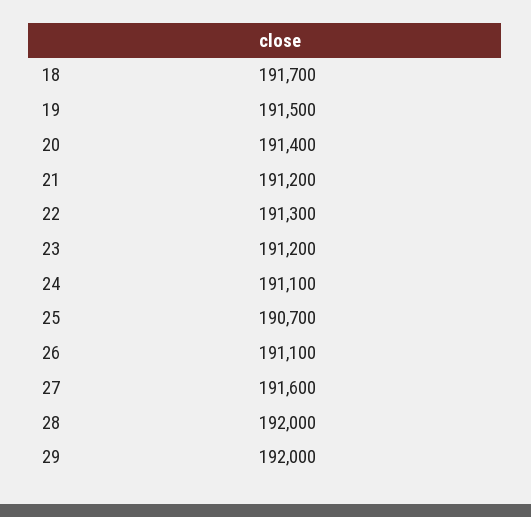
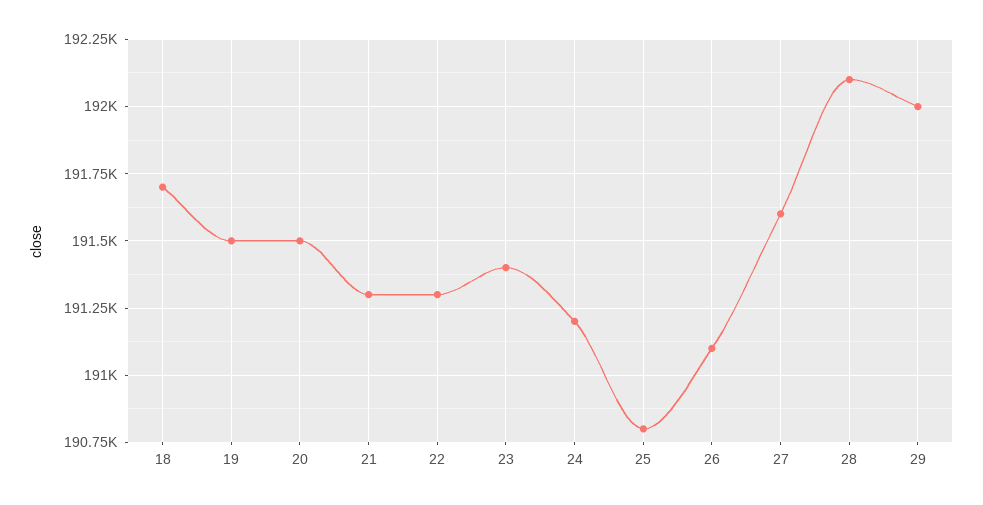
  {
    "18": 191700,
    "19": 191500,
-   "20": 191400,
+   "20": 191500,
-   "21": 191200,
+   "21": 191300,
    "22": 191300,
-   "23": 191200,
+   "23": 191400,
-   "24": 191100,
+   "24": 191200,
-   "25": 190700,
+   "25": 190800,
    "26": 191100,
    "27": 191600,
-   "28": 192000,
+   "28": 192100,
    "29": 192000
  }

